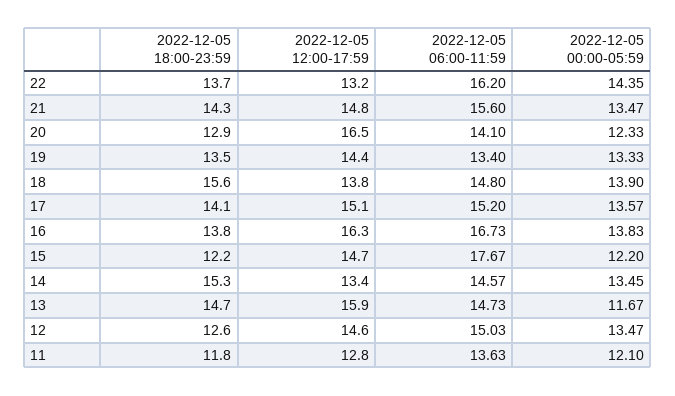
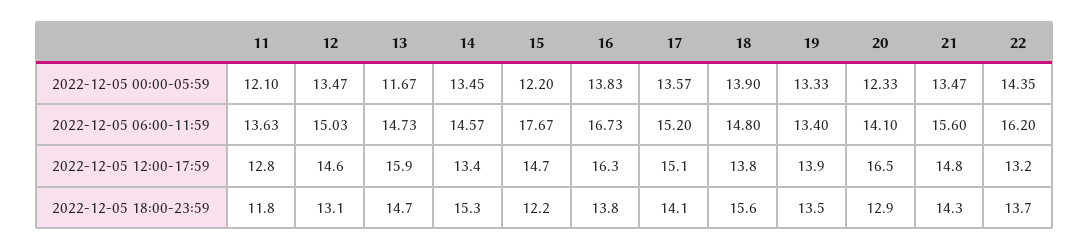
  {
    "2022-12-05 18:00-23:59": {
      "22": 13.7,
      "21": 14.3,
      "20": 12.9,
      "19": 13.5,
      "18": 15.6,
      "17": 14.1,
      "16": 13.8,
      "15": 12.2,
      "14": 15.3,
      "13": 14.7,
-     "12": 12.6,
+     "12": 13.1,
      "11": 11.8
    },
    "2022-12-05 12:00-17:59": {
      "22": 13.2,
      "21": 14.8,
      "20": 16.5,
-     "19": 14.4,
+     "19": 13.9,
      "18": 13.8,
      "17": 15.1,
      "16": 16.3,
      "15": 14.7,
      "14": 13.4,
      "13": 15.9,
      "12": 14.6,
      "11": 12.8
    },
    "2022-12-05 06:00-11:59": {
      "22": 16.2,
      "21": 15.6,
      "20": 14.1,
      "19": 13.4,
      "18": 14.8,
      "17": 15.2,
      "16": 16.73,
      "15": 17.67,
      "14": 14.57,
      "13": 14.73,
      "12": 15.03,
      "11": 13.63
    },
    "2022-12-05 00:00-05:59": {
      "22": 14.35,
      "21": 13.47,
      "20": 12.33,
      "19": 13.33,
      "18": 13.9,
      "17": 13.57,
      "16": 13.83,
      "15": 12.2,
      "14": 13.45,
      "13": 11.67,
      "12": 13.47,
      "11": 12.1
    }
  }

